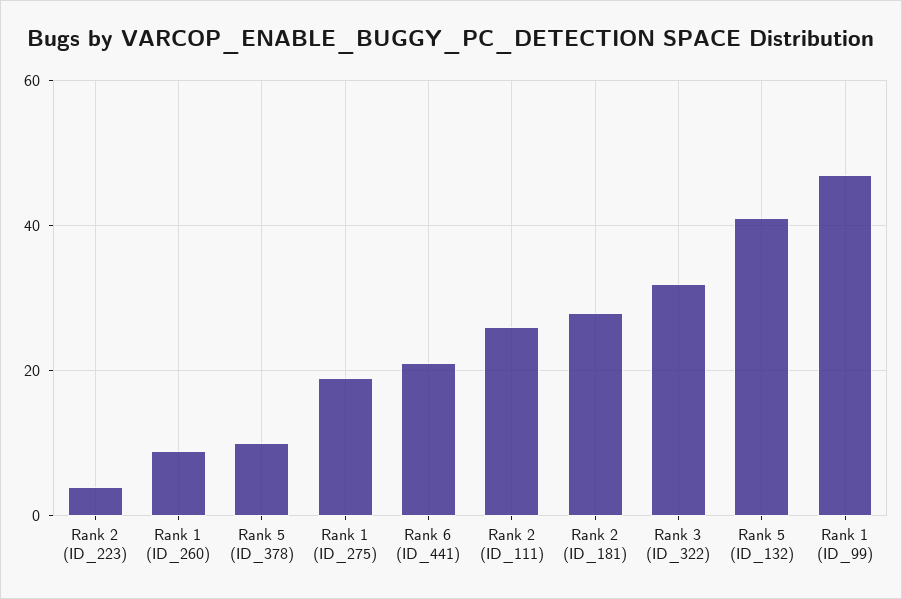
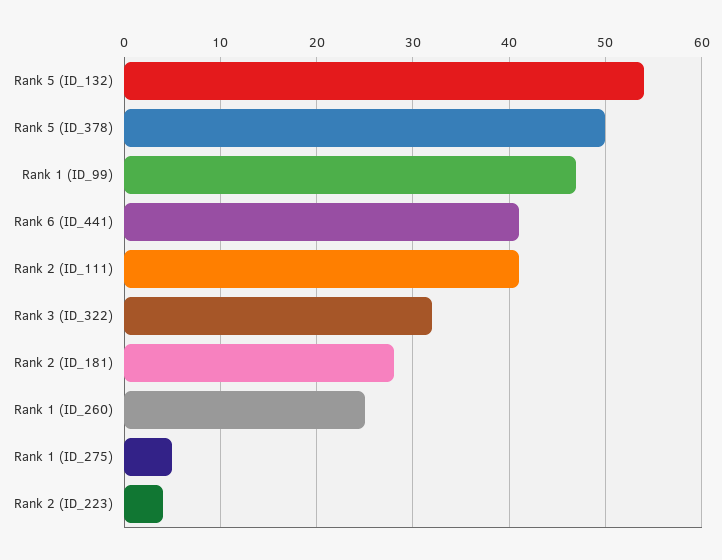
  {
    "Rank 2 (ID_223)": 4,
-   "Rank 1 (ID_260)": 10,
+   "Rank 1 (ID_260)": 25,
-   "Rank 5 (ID_378)": 10,
+   "Rank 5 (ID_378)": 50,
-   "Rank 1 (ID_275)": 20,
+   "Rank 1 (ID_275)": 5,
-   "Rank 6 (ID_441)": 20,
+   "Rank 6 (ID_441)": 41,
-   "Rank 2 (ID_111)": 25,
+   "Rank 2 (ID_111)": 41,
    "Rank 2 (ID_181)": 28,
    "Rank 3 (ID_322)": 32,
-   "Rank 5 (ID_132)": 40,
+   "Rank 5 (ID_132)": 54,
    "Rank 1 (ID_99)": 47
  }

